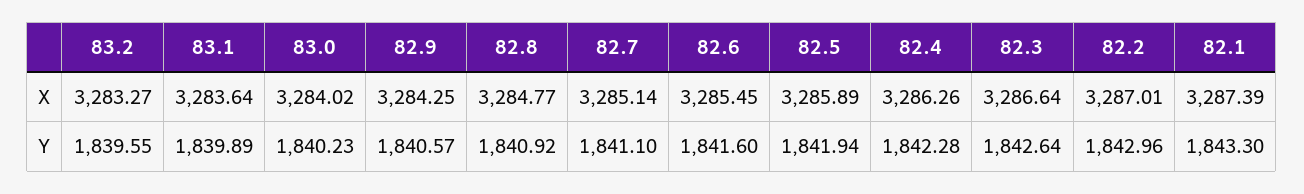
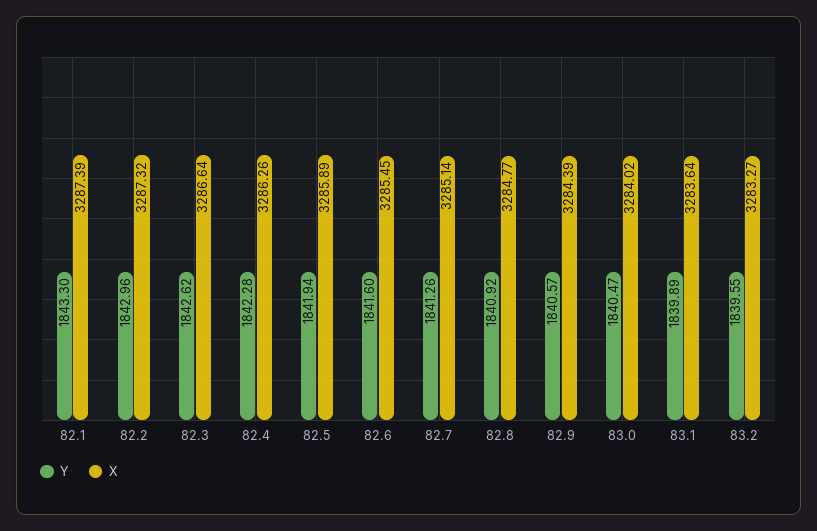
  {
    "X": {
      "83.2": 3283.27,
      "83.1": 3283.64,
      "83.0": 3284.02,
-     "82.9": 3284.25,
+     "82.9": 3284.39,
      "82.8": 3284.77,
      "82.7": 3285.14,
      "82.6": 3285.45,
      "82.5": 3285.89,
      "82.4": 3286.26,
      "82.3": 3286.64,
-     "82.2": 3287.01,
+     "82.2": 3287.32,
      "82.1": 3287.39
    },
    "Y": {
      "83.2": 1839.55,
      "83.1": 1839.89,
-     "83.0": 1840.23,
+     "83.0": 1840.47,
      "82.9": 1840.57,
      "82.8": 1840.92,
-     "82.7": 1841.1,
+     "82.7": 1841.26,
      "82.6": 1841.6,
      "82.5": 1841.94,
      "82.4": 1842.28,
-     "82.3": 1842.64,
+     "82.3": 1842.62,
      "82.2": 1842.96,
      "82.1": 1843.3
    }
  }

